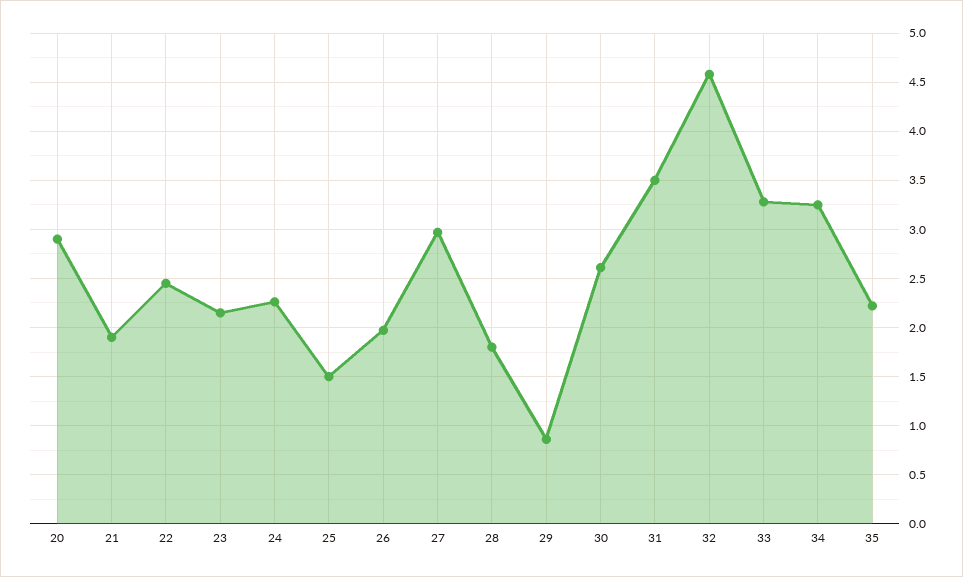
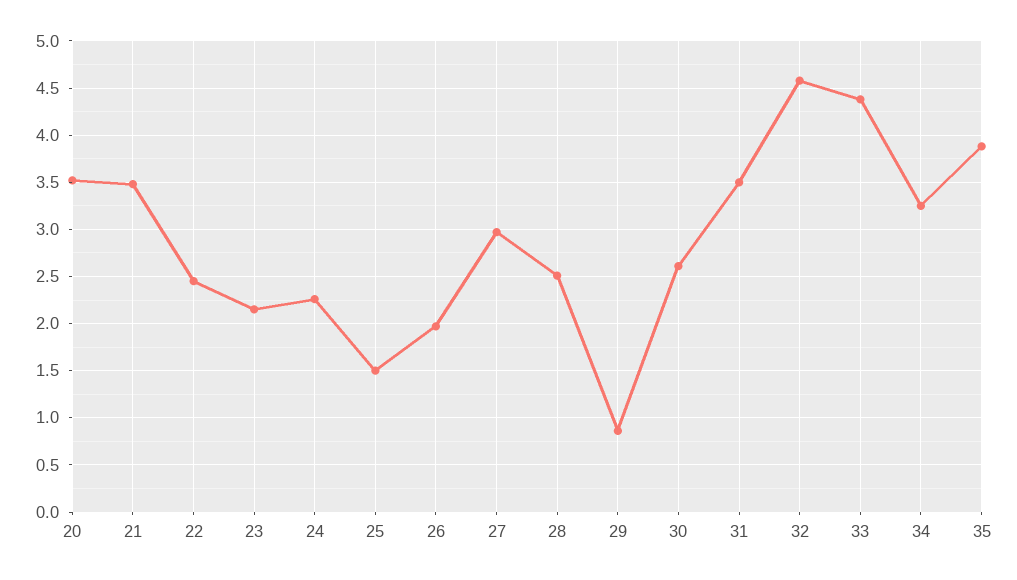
  {
-   "20": 2.9,
+   "20": 3.5,
-   "21": 1.9,
+   "21": 3.5,
    "22": 2.5,
    "23": 2.2,
    "24": 2.3,
    "25": 1.5,
    "26": 2,
    "27": 3,
-   "28": 1.8,
+   "28": 2.5,
    "29": 0.9,
    "30": 2.6,
    "31": 3.5,
    "32": 4.6,
-   "33": 3.3,
+   "33": 4.4,
    "34": 3.3,
-   "35": 2.2
+   "35": 3.9
  }

